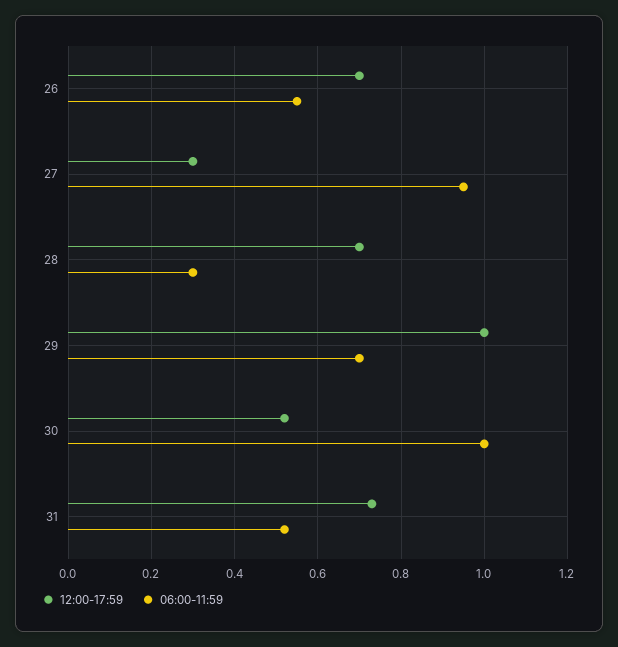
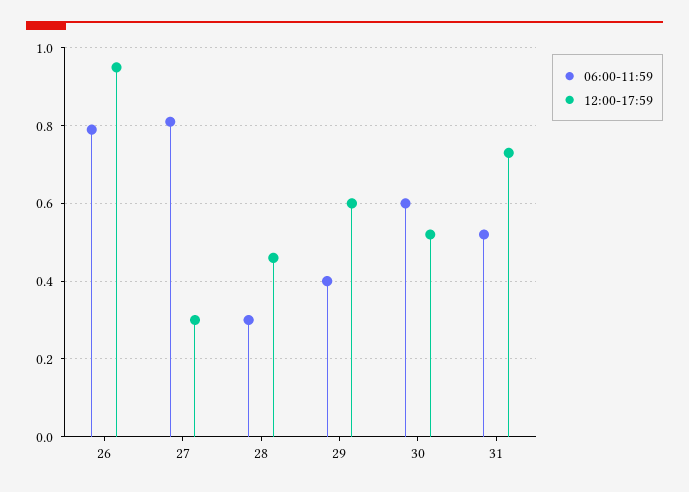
  {
    "12:00-17:59": {
-     "26": 0.7,
+     "26": 0.95,
      "27": 0.3,
-     "28": 0.7,
+     "28": 0.45,
-     "29": 1,
+     "29": 0.6,
      "30": 0.5,
      "31": 0.75
    },
    "06:00-11:59": {
-     "26": 0.55,
+     "26": 0.8,
-     "27": 0.95,
+     "27": 0.8,
      "28": 0.3,
-     "29": 0.7,
+     "29": 0.4,
-     "30": 1,
+     "30": 0.6,
      "31": 0.5
    }
  }

